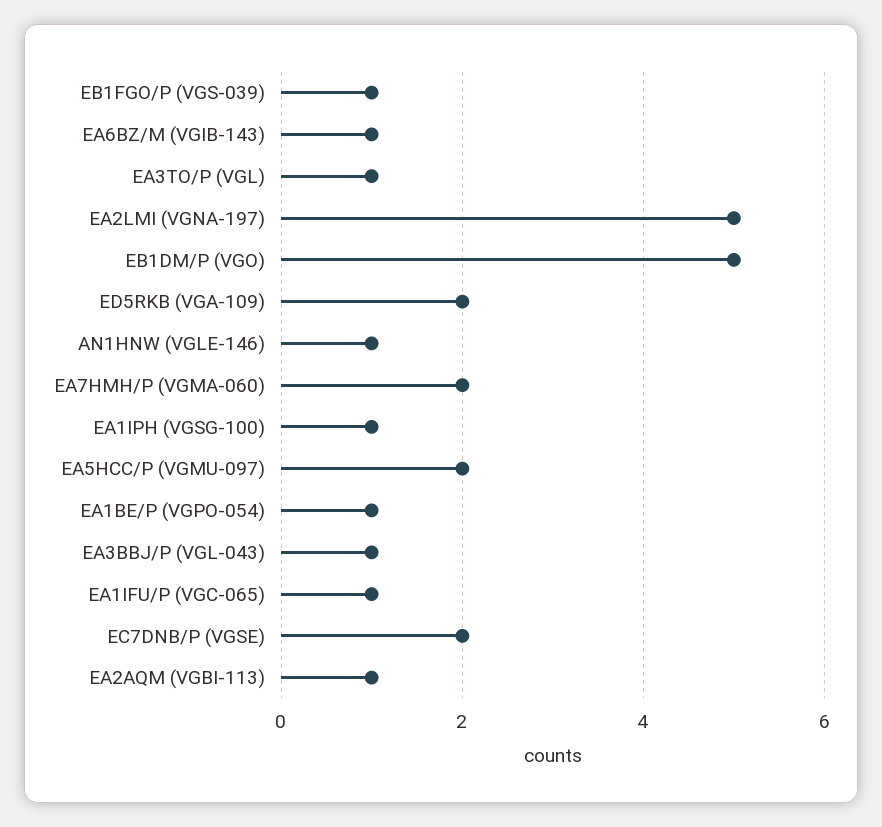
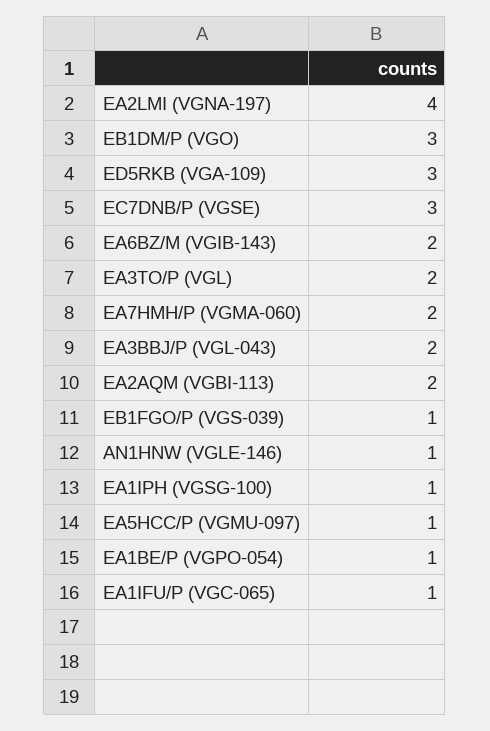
  {
    "EB1FGO/P (VGS-039)": 1,
-   "EA6BZ/M (VGIB-143)": 1,
+   "EA6BZ/M (VGIB-143)": 2,
-   "EA3TO/P (VGL)": 1,
+   "EA3TO/P (VGL)": 2,
-   "EA2LMI (VGNA-197)": 5,
+   "EA2LMI (VGNA-197)": 4,
-   "EB1DM/P (VGO)": 5,
+   "EB1DM/P (VGO)": 3,
-   "ED5RKB (VGA-109)": 2,
+   "ED5RKB (VGA-109)": 3,
    "AN1HNW (VGLE-146)": 1,
    "EA7HMH/P (VGMA-060)": 2,
    "EA1IPH (VGSG-100)": 1,
-   "EA5HCC/P (VGMU-097)": 2,
+   "EA5HCC/P (VGMU-097)": 1,
    "EA1BE/P (VGPO-054)": 1,
-   "EA3BBJ/P (VGL-043)": 1,
+   "EA3BBJ/P (VGL-043)": 2,
    "EA1IFU/P (VGC-065)": 1,
-   "EC7DNB/P (VGSE)": 2,
+   "EC7DNB/P (VGSE)": 3,
-   "EA2AQM (VGBI-113)": 1
+   "EA2AQM (VGBI-113)": 2
  }

